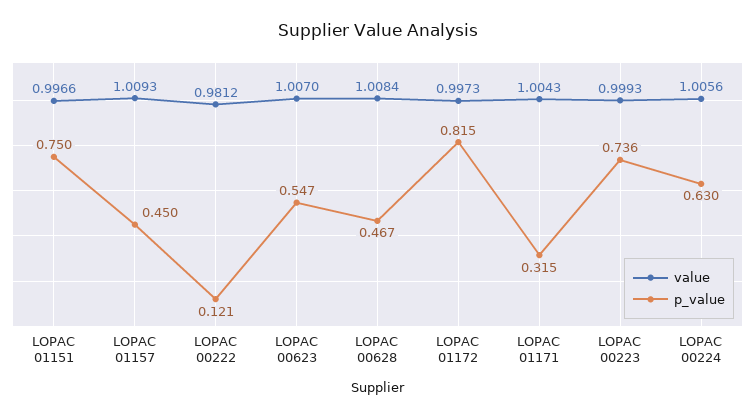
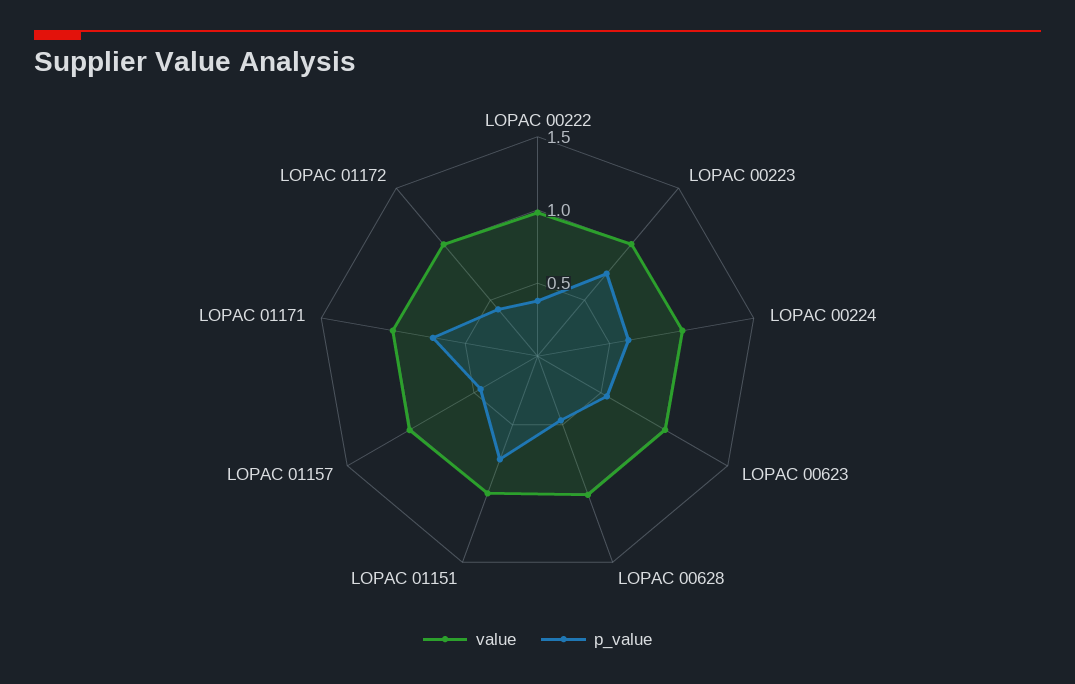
  {
    "value": {
      "LOPAC 01151": 0.9966,
      "LOPAC 01157": 1.0093,
      "LOPAC 00222": 0.9812,
      "LOPAC 00623": 1.007,
      "LOPAC 00628": 1.0084,
      "LOPAC 01172": 0.9973,
      "LOPAC 01171": 1.0043,
      "LOPAC 00223": 0.9993,
      "LOPAC 00224": 1.0056
    },
    "p_value": {
      "LOPAC 01151": 0.75,
      "LOPAC 01157": 0.45,
-     "LOPAC 00222": 0.121,
+     "LOPAC 00222": 0.4,
      "LOPAC 00623": 0.547,
      "LOPAC 00628": 0.467,
-     "LOPAC 01172": 0.815,
+     "LOPAC 01172": 0.4,
-     "LOPAC 01171": 0.315,
+     "LOPAC 01171": 0.7,
      "LOPAC 00223": 0.736,
      "LOPAC 00224": 0.63
    }
  }

